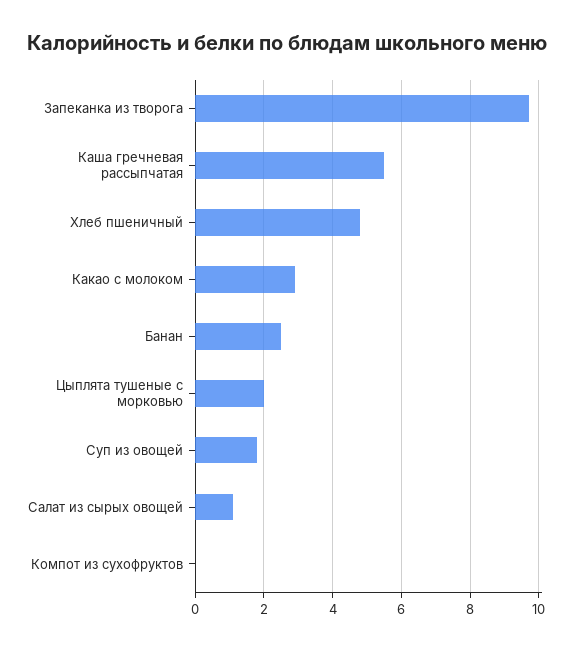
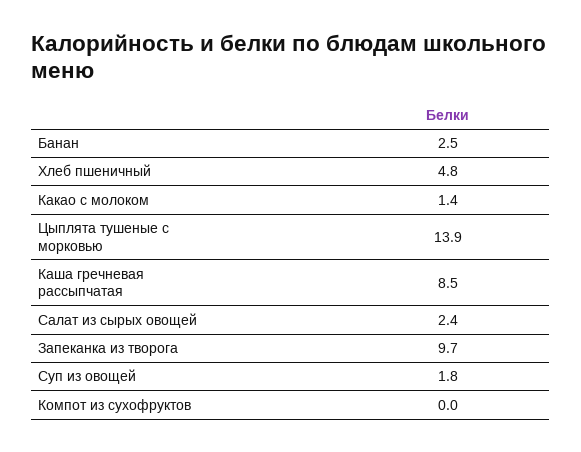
  {
    "Запеканка из творога": 9.7,
-   "Каша гречневая рассыпчатая": 5.5,
+   "Каша гречневая рассыпчатая": 8.5,
    "Хлеб пшеничный": 4.8,
-   "Какао с молоком": 3,
+   "Какао с молоком": 1.4,
    "Банан": 2.5,
-   "Цыплята тушеные с морковью": 2,
+   "Цыплята тушеные с морковью": 13.9,
    "Суп из овощей": 1.8,
-   "Салат из сырых овощей": 1,
+   "Салат из сырых овощей": 2.4,
    "Компот из сухофруктов": 0
  }

